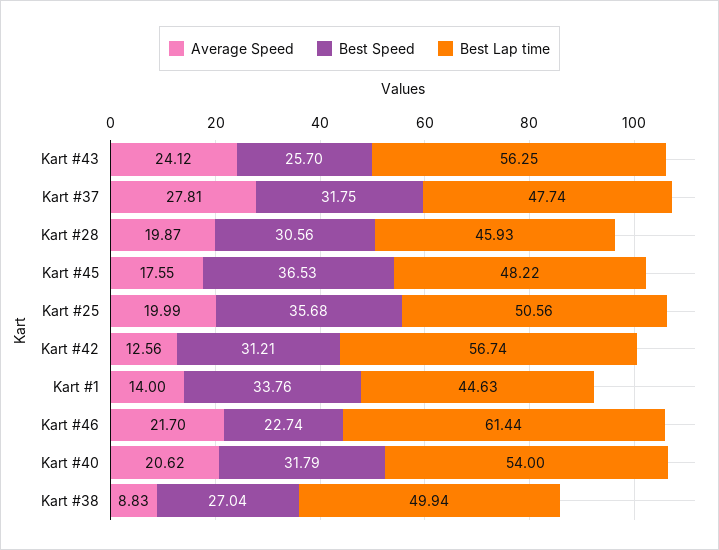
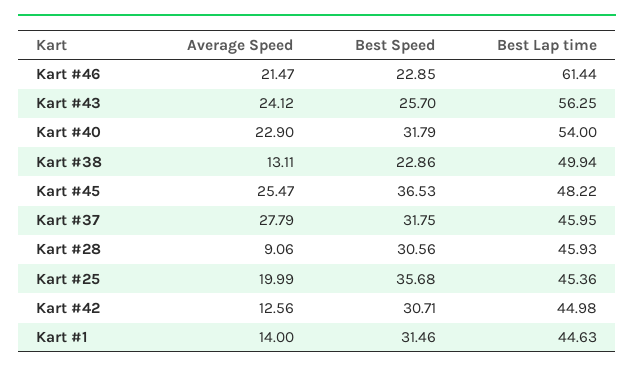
  {
    "Average Speed": {
      "Kart #43": 24.12,
-     "Kart #37": 27.81,
+     "Kart #37": 27.79,
-     "Kart #28": 19.87,
+     "Kart #28": 9.06,
-     "Kart #45": 17.55,
+     "Kart #45": 25.47,
      "Kart #25": 19.99,
      "Kart #42": 12.56,
      "Kart #1": 14,
-     "Kart #46": 21.7,
+     "Kart #46": 21.47,
-     "Kart #40": 20.62,
+     "Kart #40": 22.9,
-     "Kart #38": 8.83
+     "Kart #38": 13.11
    },
    "Best Speed": {
      "Kart #43": 25.7,
      "Kart #37": 31.75,
      "Kart #28": 30.56,
      "Kart #45": 36.53,
      "Kart #25": 35.68,
-     "Kart #42": 31.21,
+     "Kart #42": 30.71,
-     "Kart #1": 33.76,
+     "Kart #1": 31.46,
-     "Kart #46": 22.74,
+     "Kart #46": 22.85,
      "Kart #40": 31.79,
-     "Kart #38": 27.04
+     "Kart #38": 22.86
    },
    "Best Lap time": {
      "Kart #43": 56.25,
-     "Kart #37": 47.74,
+     "Kart #37": 45.95,
      "Kart #28": 45.93,
      "Kart #45": 48.22,
-     "Kart #25": 50.56,
+     "Kart #25": 45.36,
-     "Kart #42": 56.74,
+     "Kart #42": 44.98,
      "Kart #1": 44.63,
      "Kart #46": 61.44,
      "Kart #40": 54,
      "Kart #38": 49.94
    }
  }

